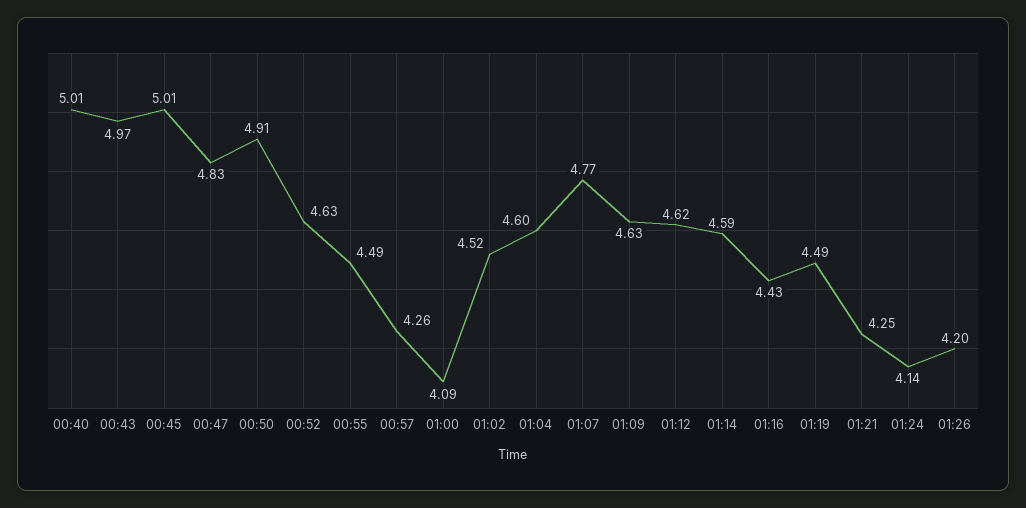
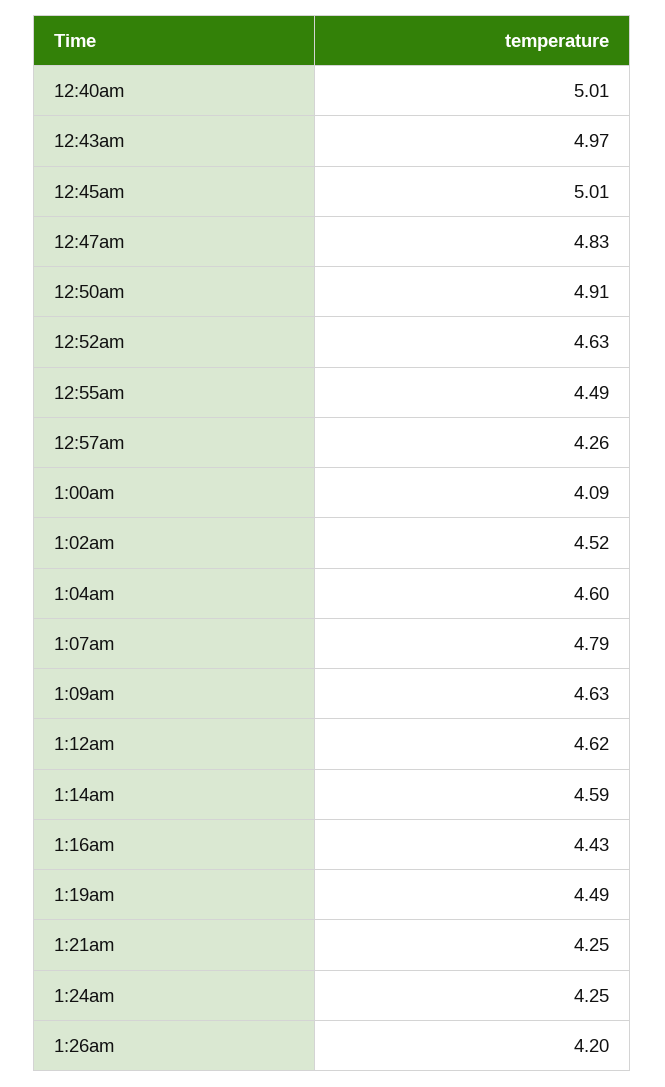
  {
    "00:40": 5.01,
    "00:43": 4.97,
    "00:45": 5.01,
    "00:47": 4.83,
    "00:50": 4.91,
    "00:52": 4.63,
    "00:55": 4.49,
    "00:57": 4.26,
    "01:00": 4.09,
    "01:02": 4.52,
    "01:04": 4.6,
-   "01:07": 4.77,
+   "01:07": 4.79,
    "01:09": 4.63,
    "01:12": 4.62,
    "01:14": 4.59,
    "01:16": 4.43,
    "01:19": 4.49,
    "01:21": 4.25,
-   "01:24": 4.14,
+   "01:24": 4.25,
    "01:26": 4.2
  }

